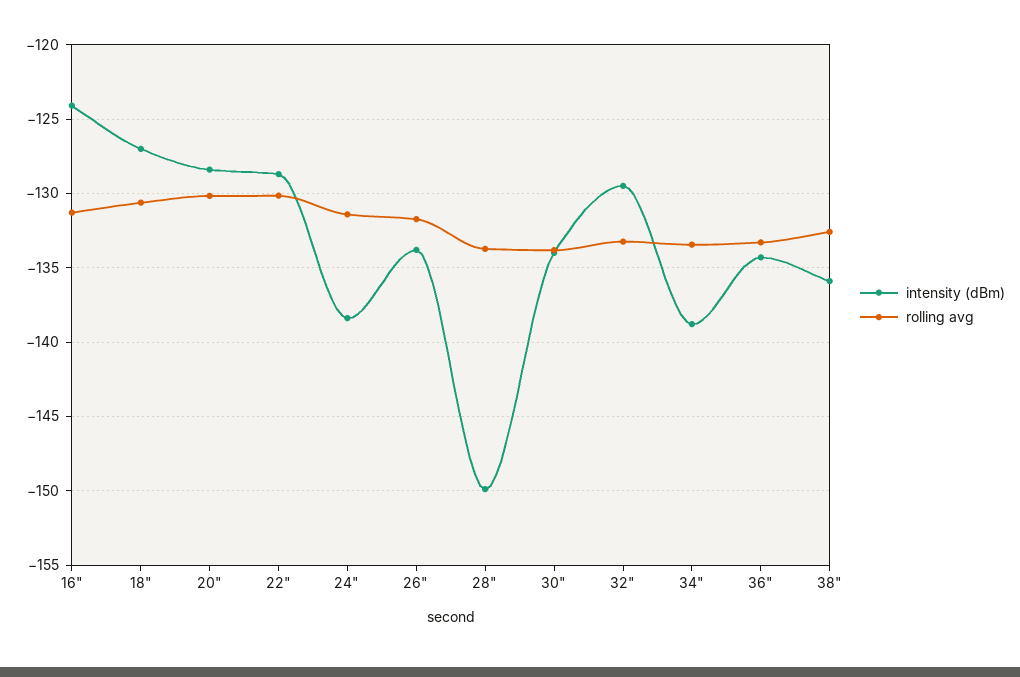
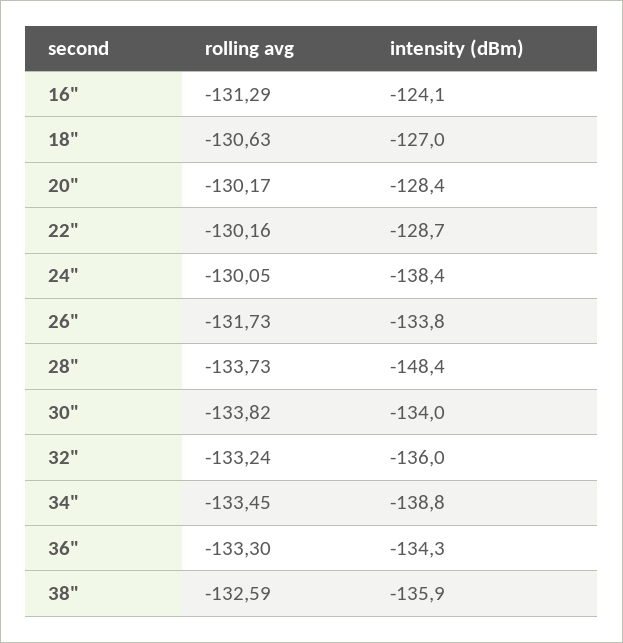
  {
    "intensity (dBm)": {
      "16\"": -124.1,
      "18\"": -127,
      "20\"": -128.4,
      "22\"": -128.7,
      "24\"": -138.4,
      "26\"": -133.8,
-     "28\"": -150,
+     "28\"": -148.4,
      "30\"": -134,
-     "32\"": -129.5,
+     "32\"": -136,
      "34\"": -138.8,
      "36\"": -134.3,
      "38\"": -135.9
    },
    "rolling avg": {
      "16\"": -131.29,
      "18\"": -130.63,
      "20\"": -130.17,
      "22\"": -130.16,
-     "24\"": -131.5,
+     "24\"": -130.05,
      "26\"": -131.73,
      "28\"": -133.73,
      "30\"": -133.82,
      "32\"": -133.24,
      "34\"": -133.45,
      "36\"": -133.3,
      "38\"": -132.59
    }
  }

